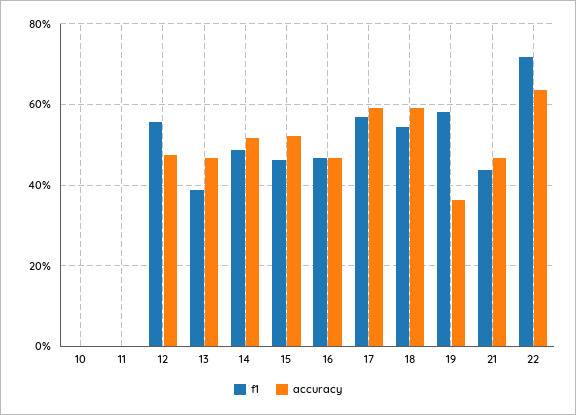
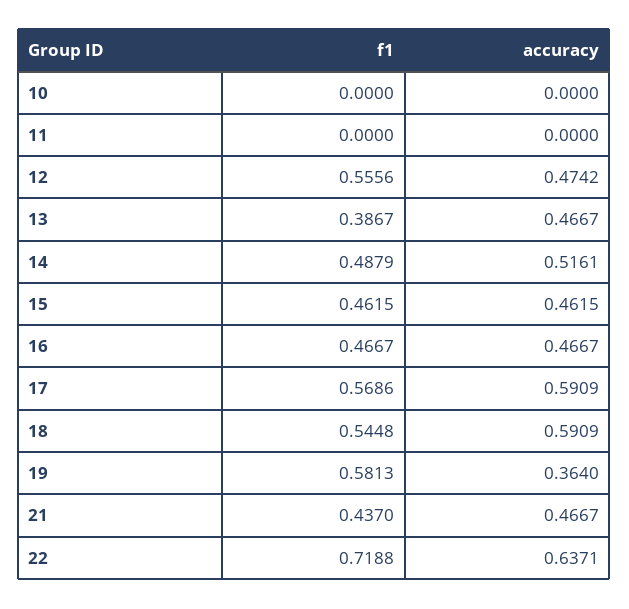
  {
    "f1": {
      "10": 0,
      "11": 0,
      "12": 0.5556,
      "13": 0.3867,
      "14": 0.4879,
      "15": 0.4615,
      "16": 0.4667,
      "17": 0.5686,
      "18": 0.5448,
      "19": 0.5813,
      "21": 0.437,
      "22": 0.7188
    },
    "accuracy": {
      "10": 0,
      "11": 0,
      "12": 0.4742,
      "13": 0.4667,
      "14": 0.5161,
-     "15": 0.52,
+     "15": 0.4615,
      "16": 0.4667,
      "17": 0.5909,
      "18": 0.5909,
      "19": 0.364,
      "21": 0.4667,
      "22": 0.6371
    }
  }

